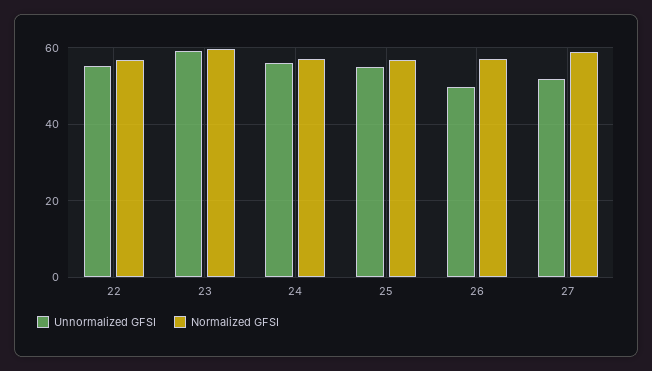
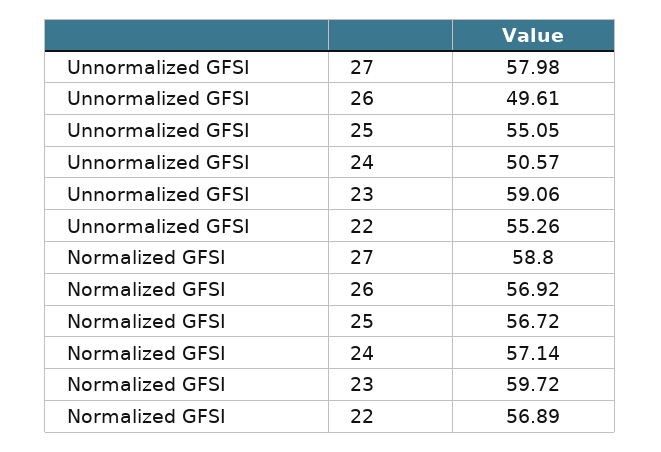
  {
    "Unnormalized GFSI": {
      "22": 55.26,
      "23": 59.06,
-     "24": 56,
+     "24": 50.57,
      "25": 55.05,
      "26": 49.61,
-     "27": 52
+     "27": 57.98
    },
    "Normalized GFSI": {
      "22": 56.89,
      "23": 59.72,
      "24": 57.14,
      "25": 56.72,
      "26": 56.92,
      "27": 58.8
    }
  }

